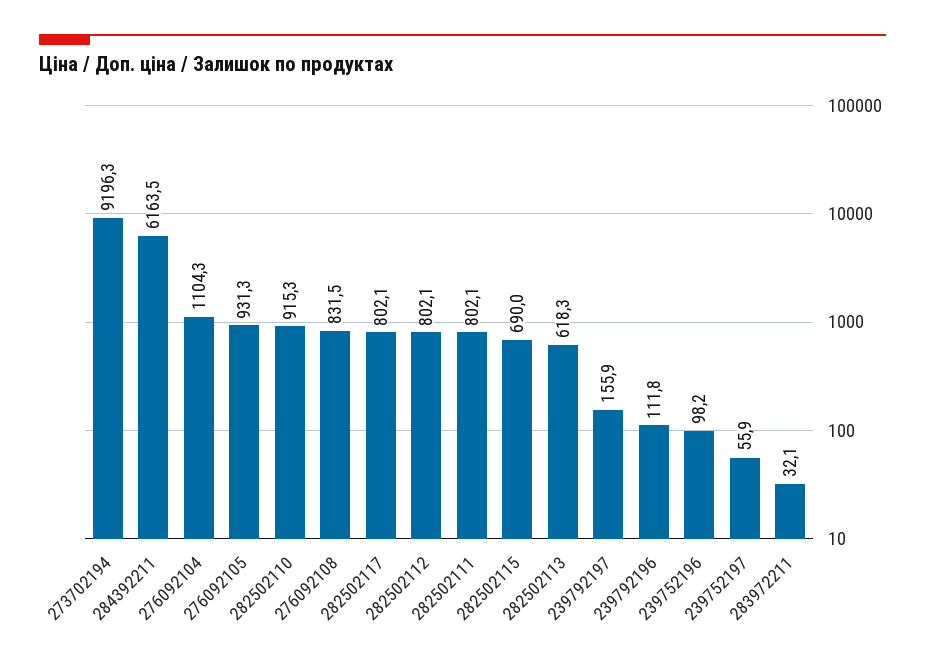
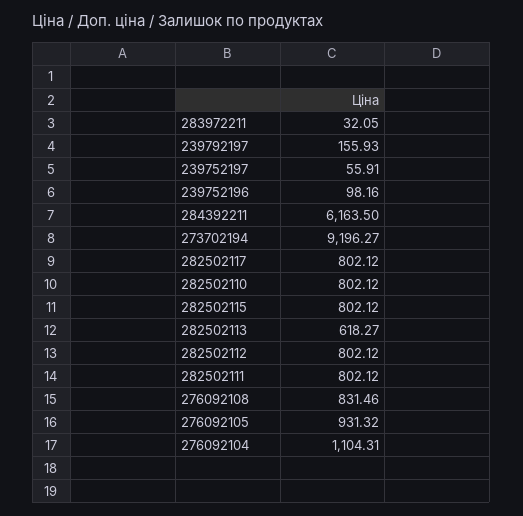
  {
    "273702194": 9196.27,
    "284392211": 6163.5,
    "276092104": 1104.31,
    "276092105": 931.32,
-   "282502110": 915.3,
+   "282502110": 802.12,
    "276092108": 831.46,
    "282502117": 802.12,
    "282502112": 802.12,
    "282502111": 802.12,
-   "282502115": 690,
+   "282502115": 802.12,
    "282502113": 618.27,
    "239792197": 155.93,
-   "239792196": 111.8,
    "239752196": 98.16,
    "239752197": 55.91,
    "283972211": 32.05
  }

